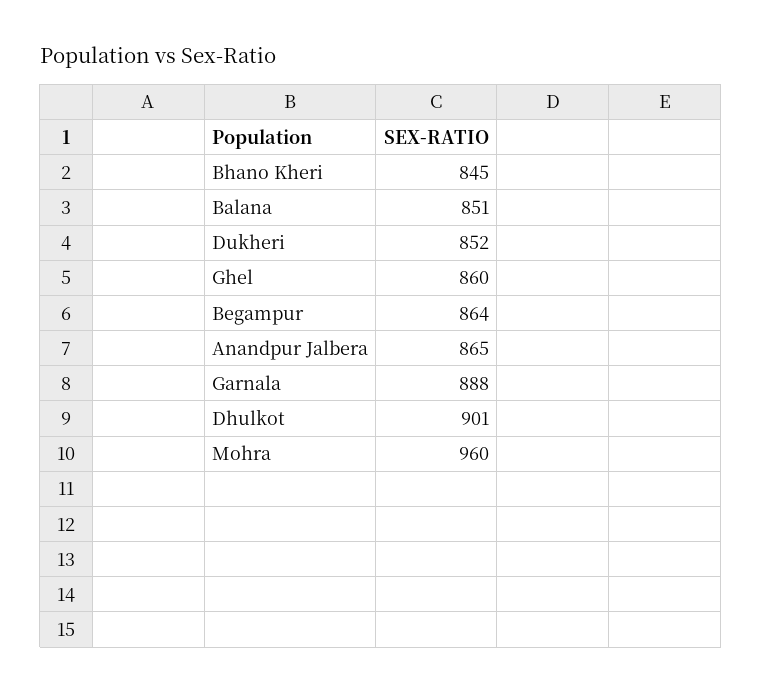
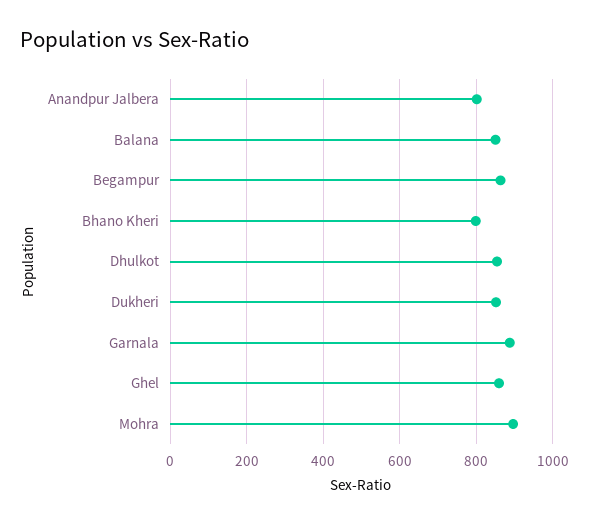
  {
-   "Bhano Kheri": 845,
+   "Bhano Kheri": 800,
    "Balana": 851,
    "Dukheri": 852,
    "Ghel": 860,
    "Begampur": 864,
-   "Anandpur Jalbera": 865,
+   "Anandpur Jalbera": 800,
    "Garnala": 888,
-   "Dhulkot": 901,
+   "Dhulkot": 860,
-   "Mohra": 960
+   "Mohra": 900
  }

